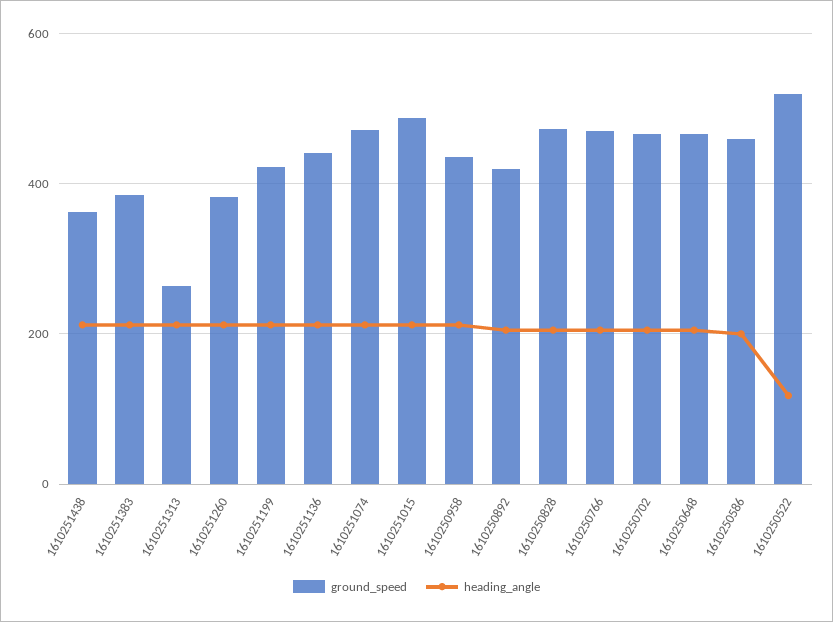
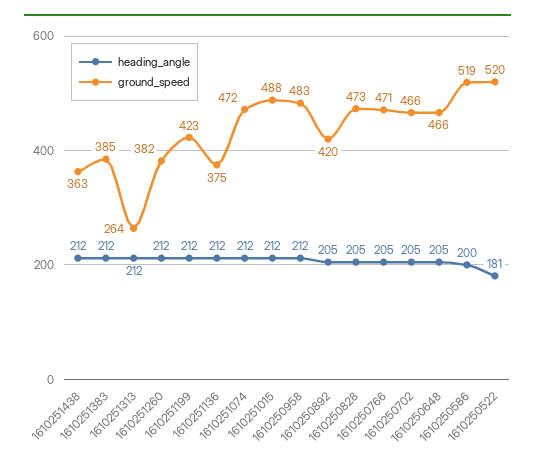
  {
    "ground_speed": {
      "1610251438": 363,
      "1610251383": 385,
      "1610251313": 264,
      "1610251260": 382,
      "1610251199": 423,
-     "1610251136": 440,
+     "1610251136": 375,
      "1610251074": 472,
      "1610251015": 488,
-     "1610250958": 440,
+     "1610250958": 483,
      "1610250892": 420,
      "1610250828": 473,
      "1610250766": 471,
      "1610250702": 466,
      "1610250648": 466,
-     "1610250586": 460,
+     "1610250586": 519,
      "1610250522": 520
    },
    "heading_angle": {
      "1610251438": 212,
      "1610251383": 212,
      "1610251313": 212,
      "1610251260": 212,
      "1610251199": 212,
      "1610251136": 212,
      "1610251074": 212,
      "1610251015": 212,
      "1610250958": 212,
      "1610250892": 205,
      "1610250828": 205,
      "1610250766": 205,
      "1610250702": 205,
      "1610250648": 205,
      "1610250586": 200,
-     "1610250522": 120
+     "1610250522": 181
    }
  }

